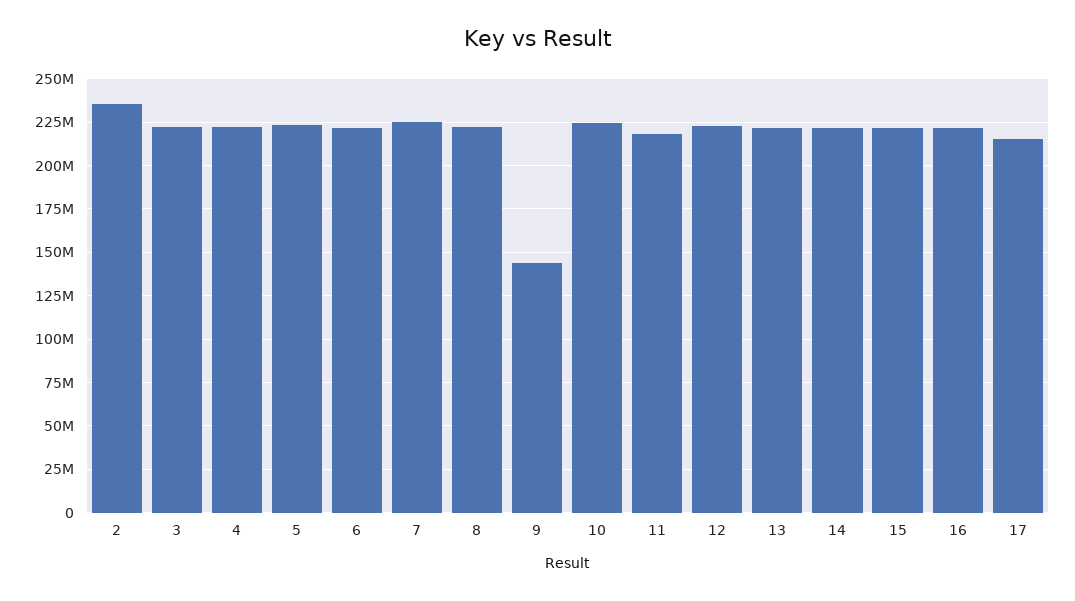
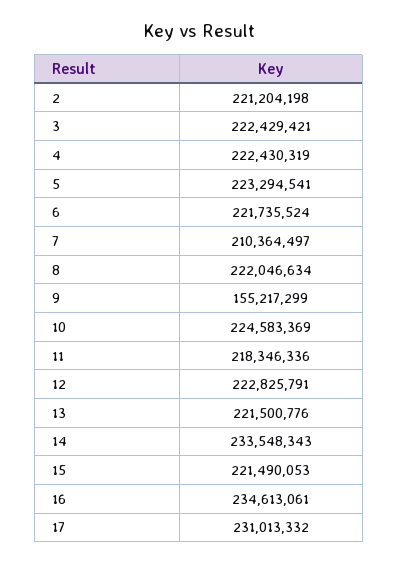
  {
-   "2": 235000000,
+   "2": 221204198,
    "3": 222429421,
    "4": 222430319,
    "5": 223294541,
    "6": 221735524,
-   "7": 225000000,
+   "7": 210364497,
    "8": 222046634,
-   "9": 145000000,
+   "9": 155217299,
    "10": 224583369,
    "11": 218346336,
    "12": 222825791,
    "13": 221500776,
-   "14": 220000000,
+   "14": 233548343,
    "15": 221490053,
-   "16": 220000000,
+   "16": 234613061,
-   "17": 215000000
+   "17": 231013332
  }

